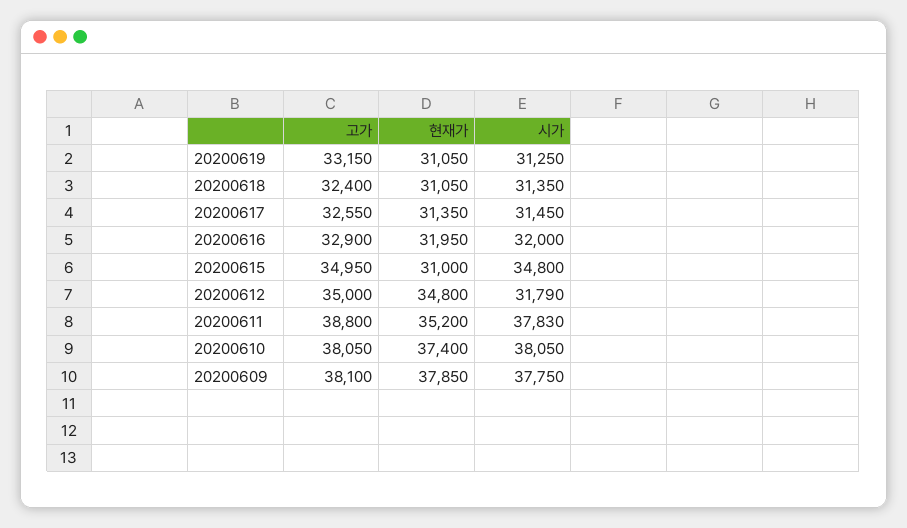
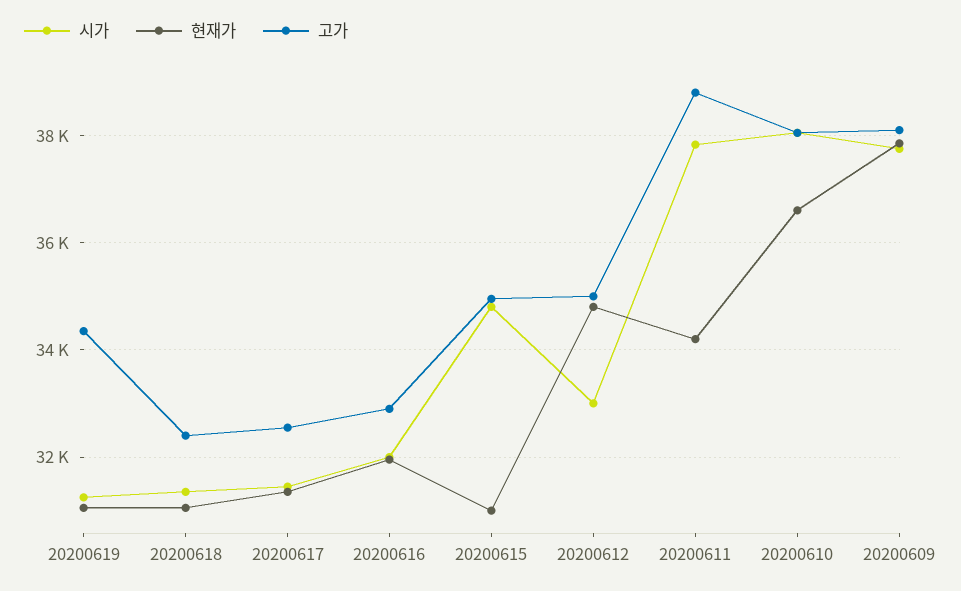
  {
    "고가": {
-     "20200619": 33150,
+     "20200619": 34400,
      "20200618": 32400,
      "20200617": 32550,
      "20200616": 32900,
      "20200615": 34950,
      "20200612": 35000,
      "20200611": 38800,
      "20200610": 38050,
      "20200609": 38100
    },
    "현재가": {
      "20200619": 31050,
      "20200618": 31050,
      "20200617": 31350,
      "20200616": 31950,
      "20200615": 31000,
      "20200612": 34800,
-     "20200611": 35200,
+     "20200611": 34200,
-     "20200610": 37400,
+     "20200610": 36600,
      "20200609": 37850
    },
    "시가": {
      "20200619": 31250,
      "20200618": 31350,
      "20200617": 31450,
      "20200616": 32000,
      "20200615": 34800,
-     "20200612": 31790,
+     "20200612": 33000,
      "20200611": 37830,
      "20200610": 38050,
      "20200609": 37750
    }
  }

